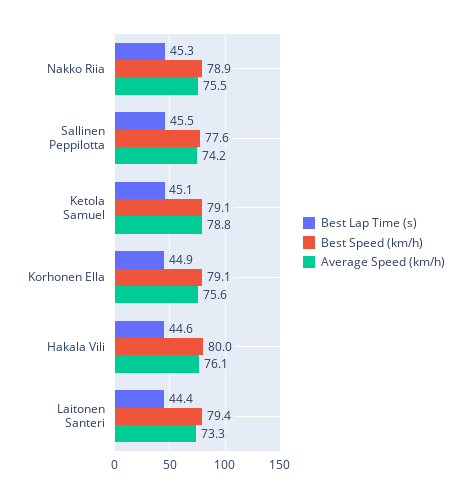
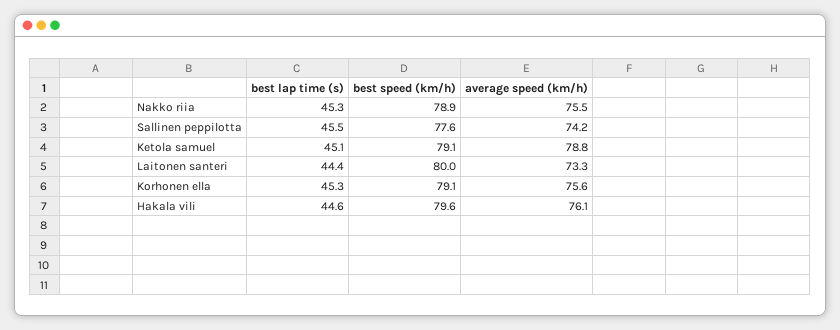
  {
    "Best Lap Time (s)": {
      "Nakko Riia": 45.3,
      "Sallinen Peppilotta": 45.5,
      "Ketola Samuel": 45.1,
-     "Korhonen Ella": 44.9,
+     "Korhonen Ella": 45.3,
      "Hakala Vili": 44.6,
      "Laitonen Santeri": 44.4
    },
    "Best Speed (km/h)": {
      "Nakko Riia": 78.9,
      "Sallinen Peppilotta": 77.6,
      "Ketola Samuel": 79.1,
      "Korhonen Ella": 79.1,
-     "Hakala Vili": 80,
+     "Hakala Vili": 79.6,
-     "Laitonen Santeri": 79.4
+     "Laitonen Santeri": 80
    },
    "Average Speed (km/h)": {
      "Nakko Riia": 75.5,
      "Sallinen Peppilotta": 74.2,
      "Ketola Samuel": 78.8,
      "Korhonen Ella": 75.6,
      "Hakala Vili": 76.1,
      "Laitonen Santeri": 73.3
    }
  }

